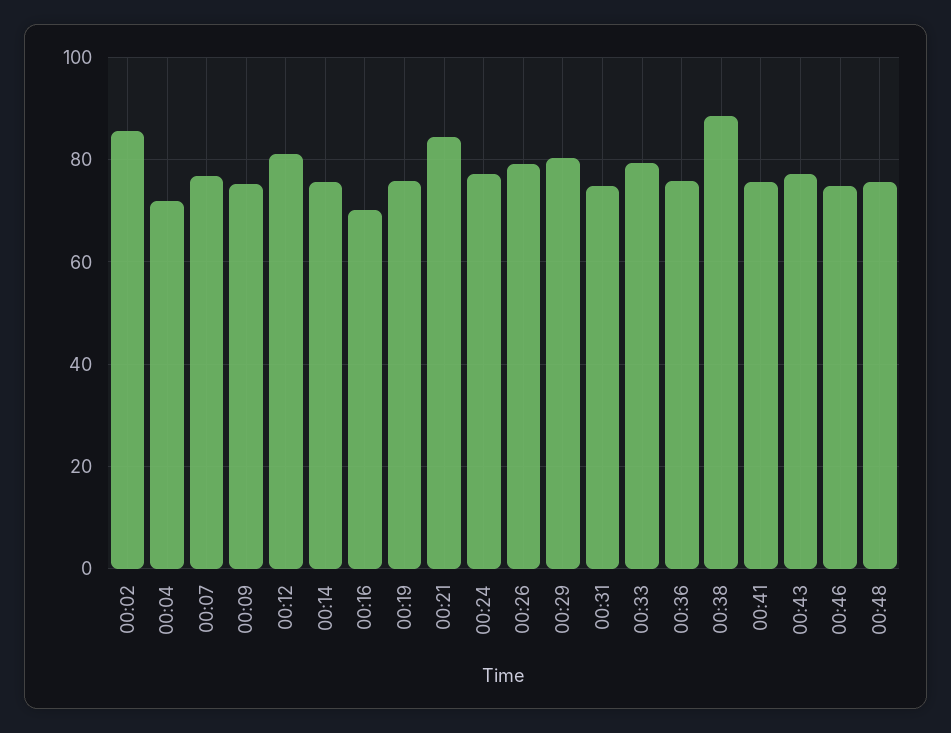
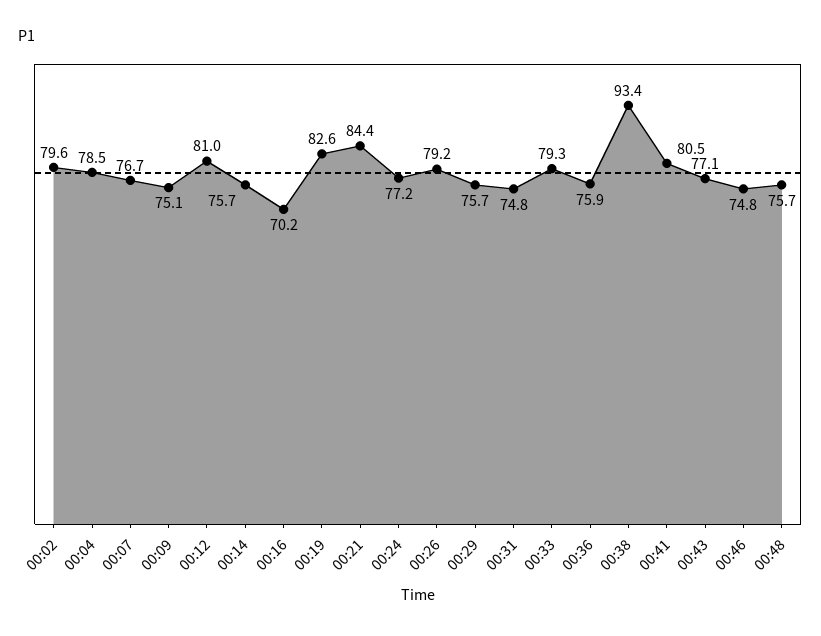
  {
-   "00:02": 86,
+   "00:02": 79.6,
-   "00:04": 72,
+   "00:04": 78.5,
    "00:07": 76.7,
    "00:09": 75.1,
    "00:12": 81,
    "00:14": 75.7,
    "00:16": 70.2,
-   "00:19": 76,
+   "00:19": 82.6,
    "00:21": 84.4,
    "00:24": 77.2,
    "00:26": 79.2,
-   "00:29": 80,
+   "00:29": 75.7,
    "00:31": 74.8,
    "00:33": 79.3,
    "00:36": 75.9,
-   "00:38": 88,
+   "00:38": 93.4,
-   "00:41": 76,
+   "00:41": 80.5,
    "00:43": 77.1,
    "00:46": 74.8,
    "00:48": 75.7
  }

